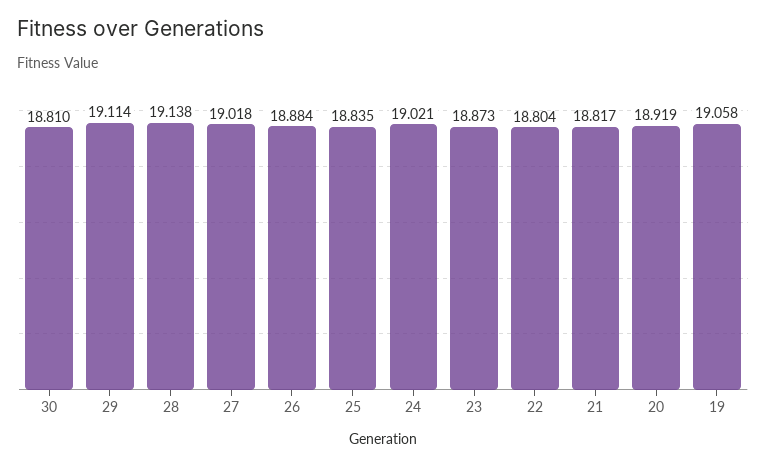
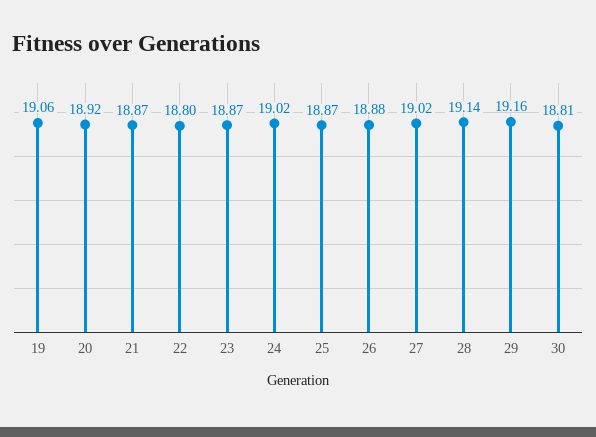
  {
    "30": 18.81,
-   "29": 19.114,
+   "29": 19.16,
    "28": 19.138,
    "27": 19.018,
    "26": 18.884,
-   "25": 18.835,
+   "25": 18.87,
    "24": 19.021,
    "23": 18.873,
    "22": 18.804,
-   "21": 18.817,
+   "21": 18.87,
    "20": 18.919,
    "19": 19.058
  }

